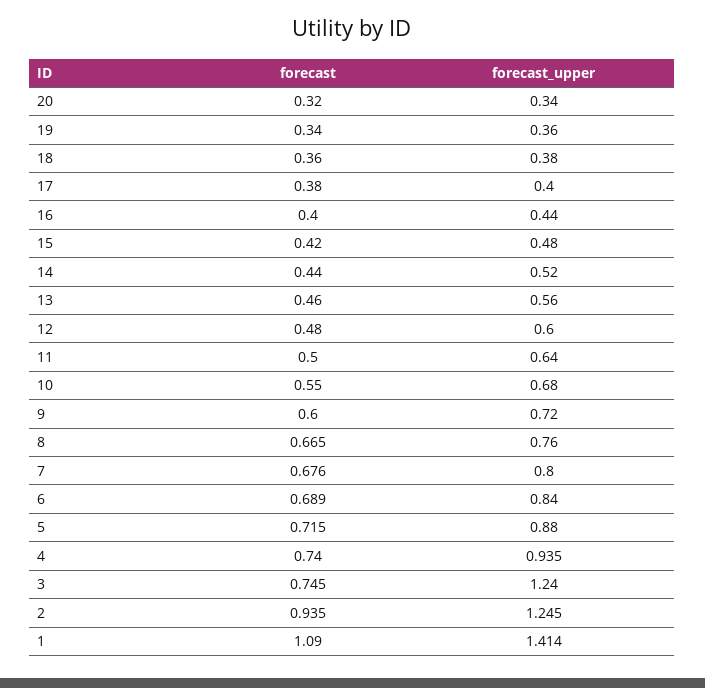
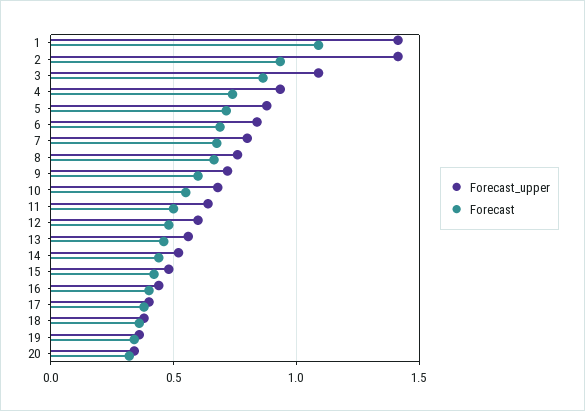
  {
    "forecast": {
      "20": 0.32,
      "19": 0.34,
      "18": 0.36,
      "17": 0.38,
      "16": 0.4,
      "15": 0.42,
      "14": 0.44,
      "13": 0.46,
      "12": 0.48,
      "11": 0.5,
      "10": 0.55,
      "9": 0.6,
      "8": 0.665,
      "7": 0.676,
      "6": 0.689,
      "5": 0.715,
      "4": 0.74,
-     "3": 0.745,
+     "3": 0.85,
      "2": 0.935,
      "1": 1.09
    },
    "forecast_upper": {
      "20": 0.34,
      "19": 0.36,
      "18": 0.38,
      "17": 0.4,
      "16": 0.44,
      "15": 0.48,
      "14": 0.52,
      "13": 0.56,
      "12": 0.6,
      "11": 0.64,
      "10": 0.68,
      "9": 0.72,
      "8": 0.76,
      "7": 0.8,
      "6": 0.84,
      "5": 0.88,
      "4": 0.935,
-     "3": 1.24,
+     "3": 1.1,
-     "2": 1.245,
+     "2": 1.4,
      "1": 1.414
    }
  }

